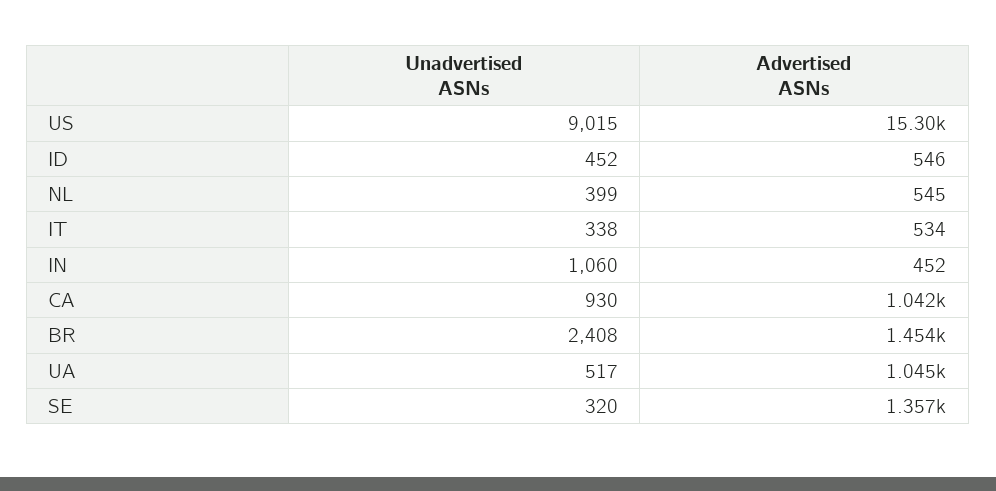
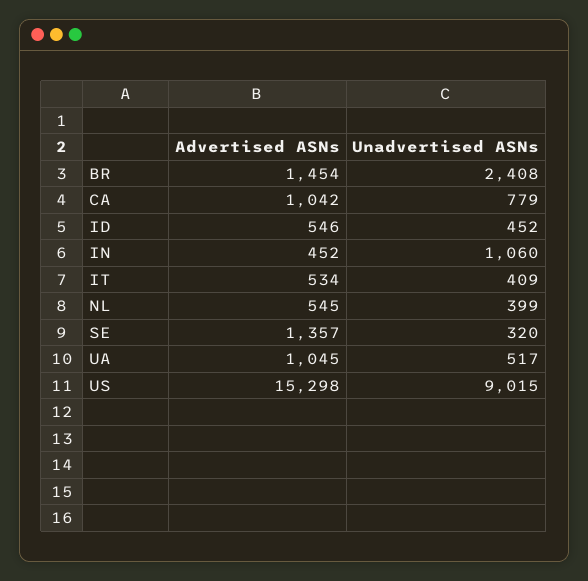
  {
    "Unadvertised ASNs": {
      "US": 9015,
      "ID": 452,
      "NL": 399,
-     "IT": 338,
+     "IT": 409,
      "IN": 1060,
-     "CA": 930,
+     "CA": 779,
      "BR": 2408,
      "UA": 517,
      "SE": 320
    },
    "Advertised ASNs": {
      "US": 15298,
      "ID": 546,
      "NL": 545,
      "IT": 534,
      "IN": 452,
      "CA": 1042,
      "BR": 1454,
      "UA": 1045,
      "SE": 1357
    }
  }

